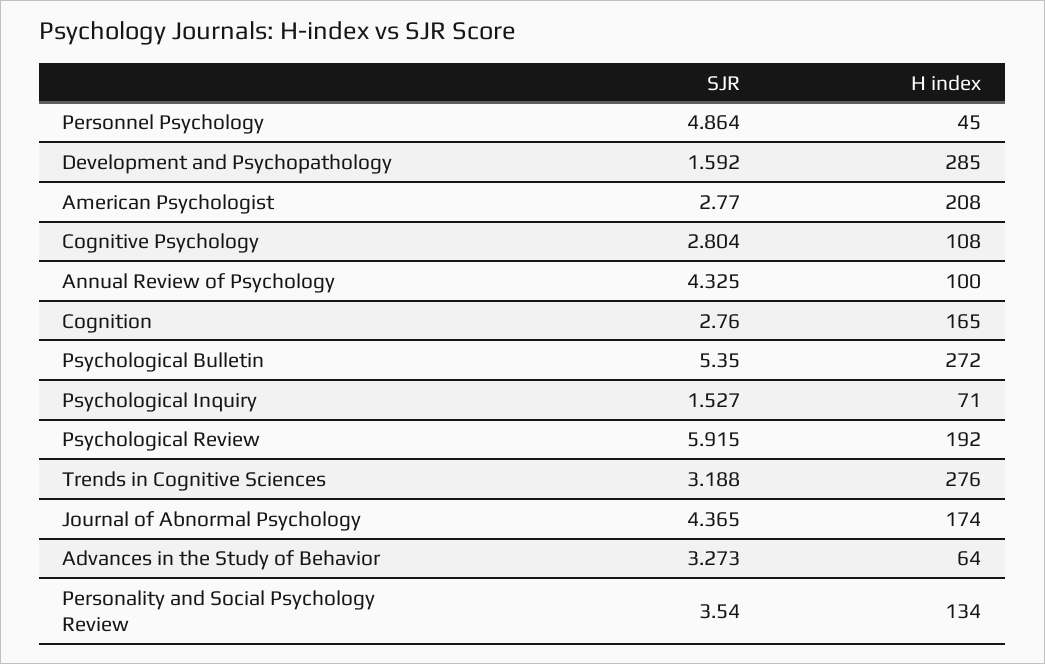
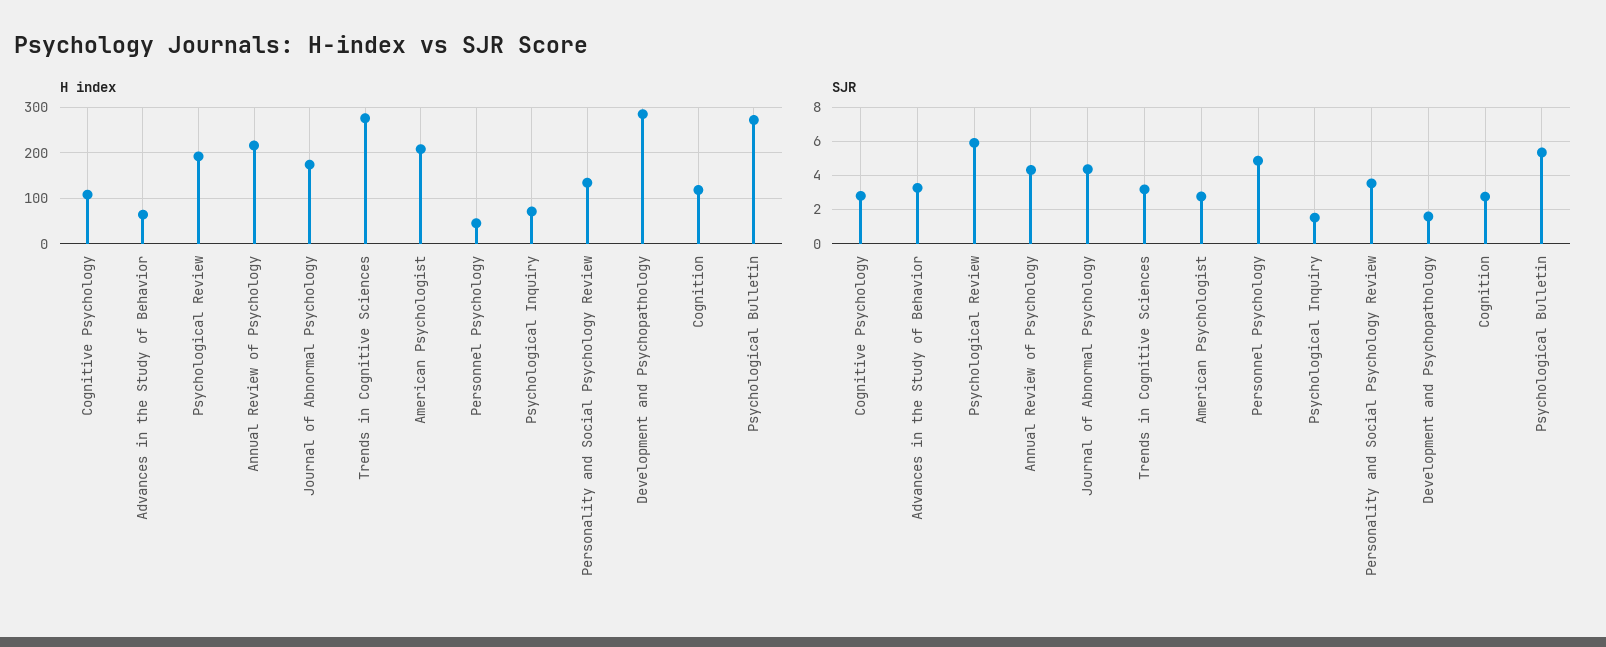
  {
    "SJR": {
      "Personnel Psychology": 4.864,
      "Development and Psychopathology": 1.592,
      "American Psychologist": 2.77,
      "Cognitive Psychology": 2.804,
      "Annual Review of Psychology": 4.325,
      "Cognition": 2.76,
      "Psychological Bulletin": 5.35,
      "Psychological Inquiry": 1.527,
      "Psychological Review": 5.915,
      "Trends in Cognitive Sciences": 3.188,
      "Journal of Abnormal Psychology": 4.365,
      "Advances in the Study of Behavior": 3.273,
      "Personality and Social Psychology Review": 3.54
    },
    "H index": {
      "Personnel Psychology": 45,
      "Development and Psychopathology": 285,
      "American Psychologist": 208,
      "Cognitive Psychology": 108,
-     "Annual Review of Psychology": 100,
+     "Annual Review of Psychology": 220,
-     "Cognition": 165,
+     "Cognition": 120,
      "Psychological Bulletin": 272,
      "Psychological Inquiry": 71,
      "Psychological Review": 192,
      "Trends in Cognitive Sciences": 276,
      "Journal of Abnormal Psychology": 174,
      "Advances in the Study of Behavior": 64,
      "Personality and Social Psychology Review": 134
    }
  }

